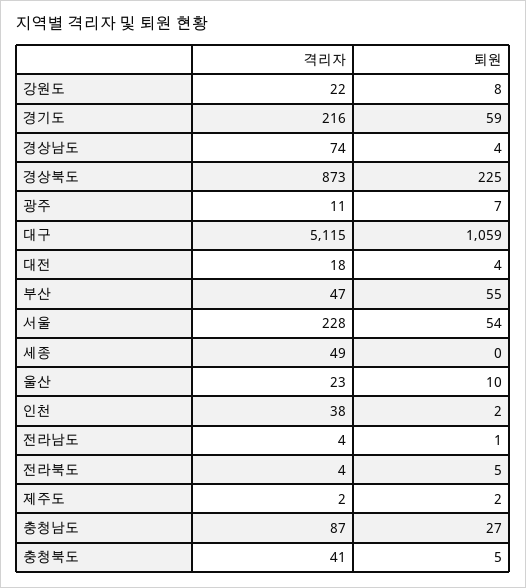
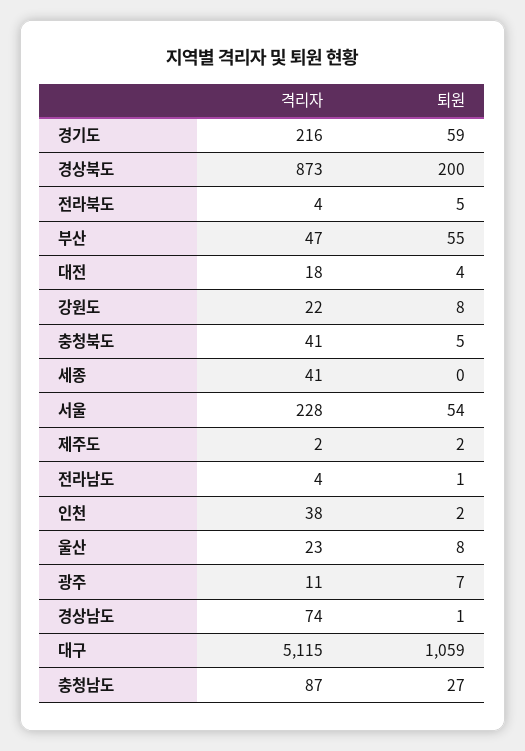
  {
    "격리자": {
      "강원도": 22,
      "경기도": 216,
      "경상남도": 74,
      "경상북도": 873,
      "광주": 11,
      "대구": 5115,
      "대전": 18,
      "부산": 47,
      "서울": 228,
-     "세종": 49,
+     "세종": 41,
      "울산": 23,
      "인천": 38,
      "전라남도": 4,
      "전라북도": 4,
      "제주도": 2,
      "충청남도": 87,
      "충청북도": 41
    },
    "퇴원": {
      "강원도": 8,
      "경기도": 59,
-     "경상남도": 4,
+     "경상남도": 1,
-     "경상북도": 225,
+     "경상북도": 200,
      "광주": 7,
      "대구": 1059,
      "대전": 4,
      "부산": 55,
      "서울": 54,
      "세종": 0,
-     "울산": 10,
+     "울산": 8,
      "인천": 2,
      "전라남도": 1,
      "전라북도": 5,
      "제주도": 2,
      "충청남도": 27,
      "충청북도": 5
    }
  }

